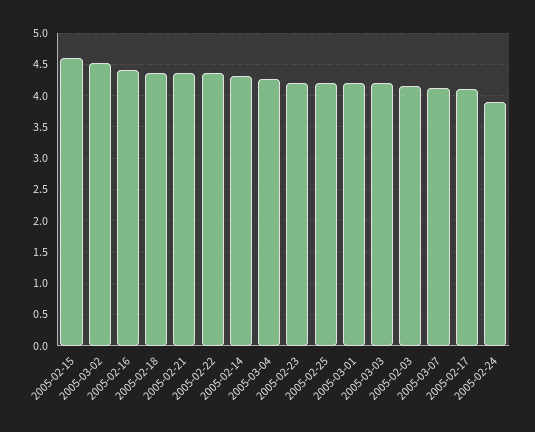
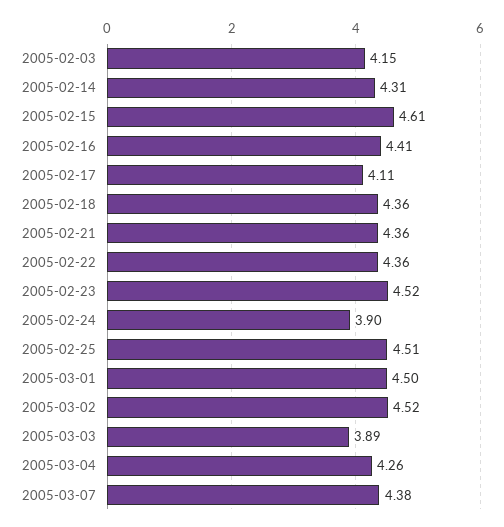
  {
    "2005-02-15": 4.61,
    "2005-03-02": 4.52,
    "2005-02-16": 4.41,
    "2005-02-18": 4.36,
    "2005-02-21": 4.36,
    "2005-02-22": 4.36,
    "2005-02-14": 4.31,
    "2005-03-04": 4.26,
-   "2005-02-23": 4.2,
+   "2005-02-23": 4.52,
-   "2005-02-25": 4.2,
+   "2005-02-25": 4.51,
-   "2005-03-01": 4.2,
+   "2005-03-01": 4.5,
-   "2005-03-03": 4.2,
+   "2005-03-03": 3.89,
    "2005-02-03": 4.15,
-   "2005-03-07": 4.1,
+   "2005-03-07": 4.38,
    "2005-02-17": 4.11,
    "2005-02-24": 3.9
  }

